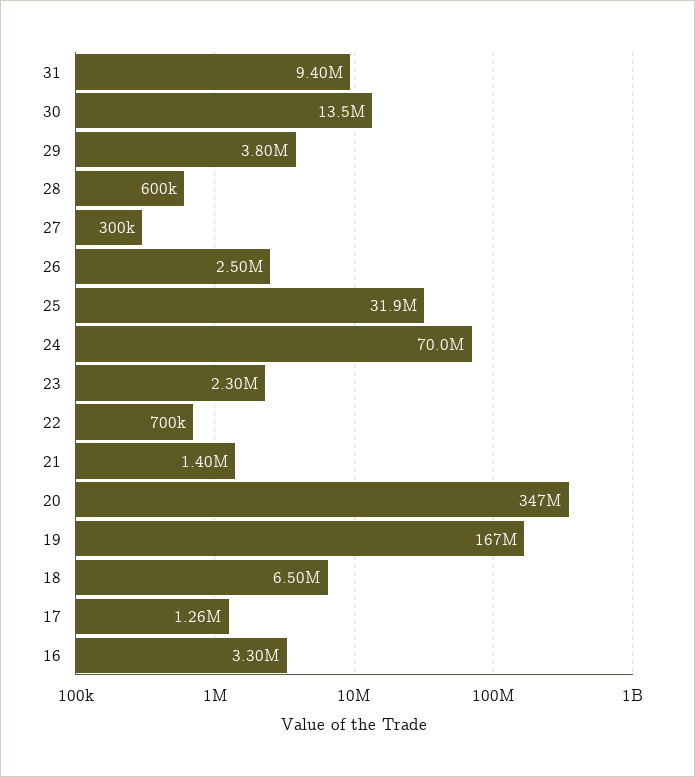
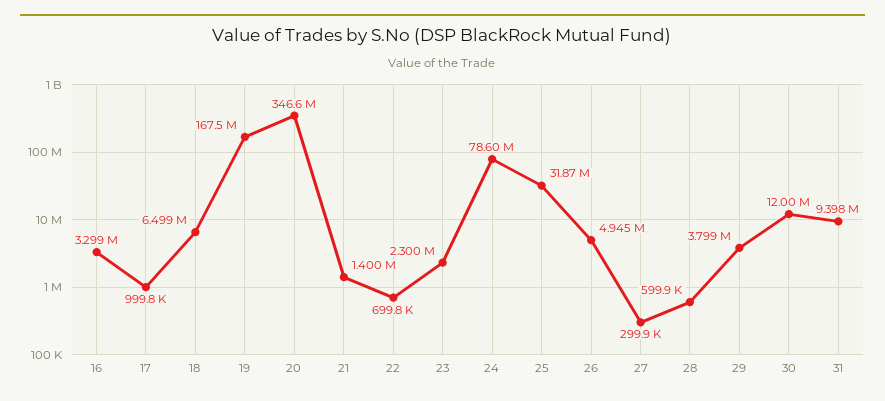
  {
    "31": 9398000,
-   "30": 13500000,
+   "30": 12000000,
    "29": 3799000,
    "28": 599900,
    "27": 299900,
-   "26": 2500000,
+   "26": 4945000,
    "25": 31870000,
-   "24": 70000000,
+   "24": 78600000,
    "23": 2300000,
    "22": 699800,
    "21": 1400000,
    "20": 346600000,
    "19": 167500000,
    "18": 6499000,
-   "17": 1260000,
+   "17": 999800,
    "16": 3299000
  }

